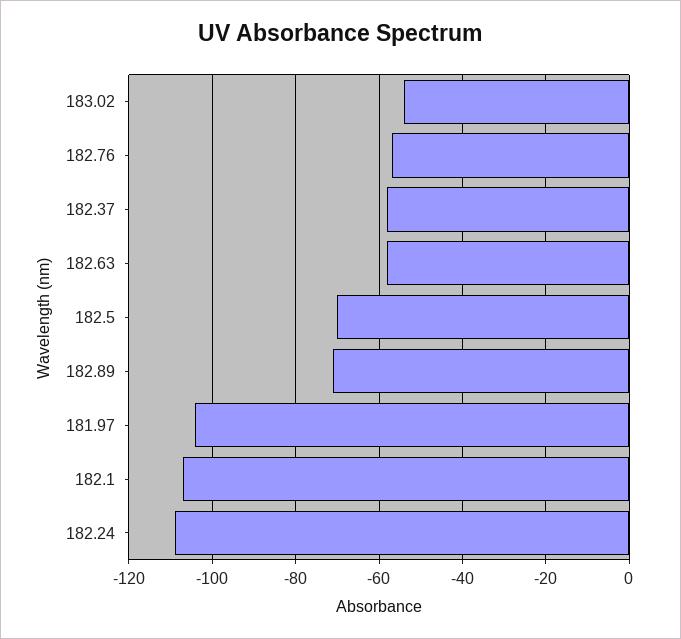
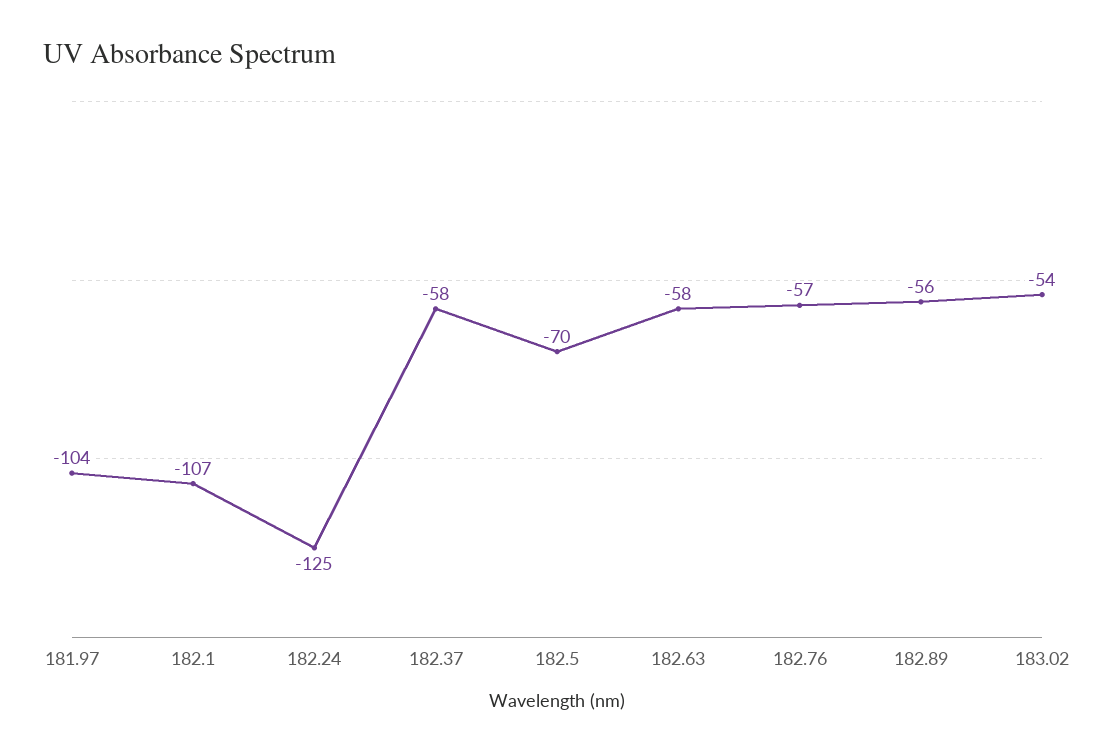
  {
    "183.02": -54,
    "182.76": -57,
    "182.37": -58,
    "182.63": -58,
    "182.5": -70,
-   "182.89": -70,
+   "182.89": -56,
    "181.97": -104,
    "182.1": -107,
-   "182.24": -110
+   "182.24": -125
  }

